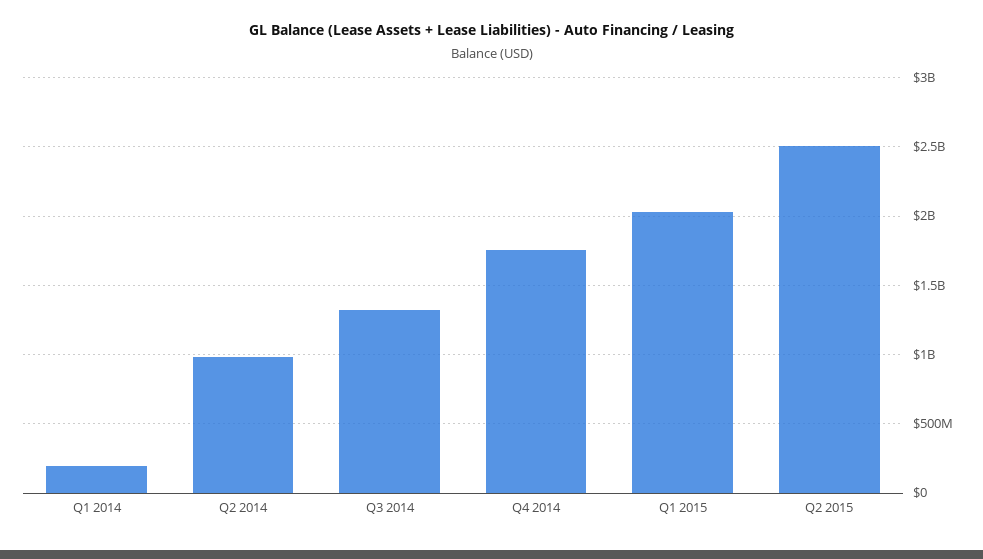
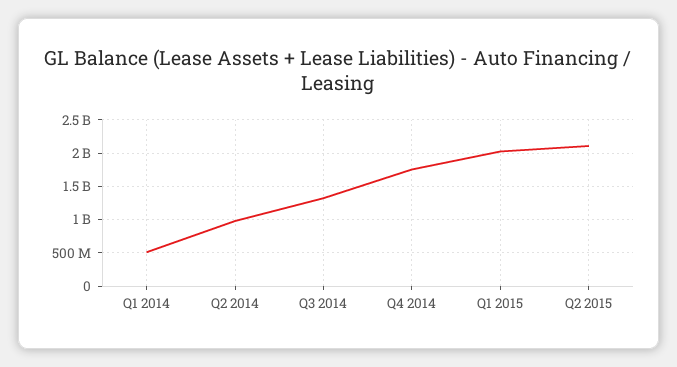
  {
-   "Q1 2014": 200000000,
+   "Q1 2014": 500000000,
    "Q2 2014": 1000000000,
    "Q3 2014": 1300000000,
    "Q4 2014": 1750000000,
    "Q1 2015": 2050000000,
-   "Q2 2015": 2500000000
+   "Q2 2015": 2100000000
  }

